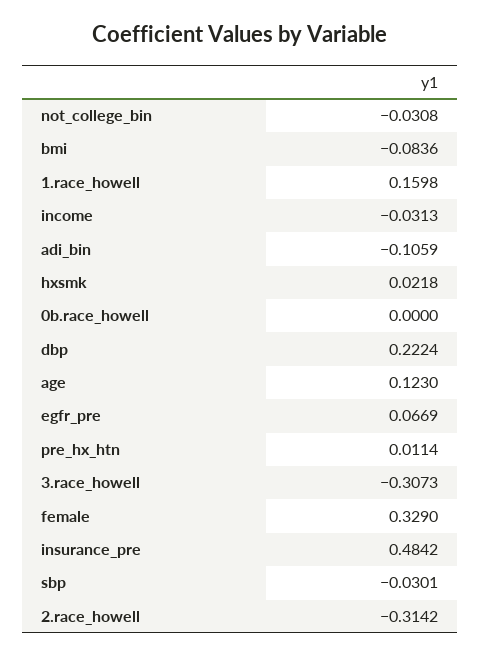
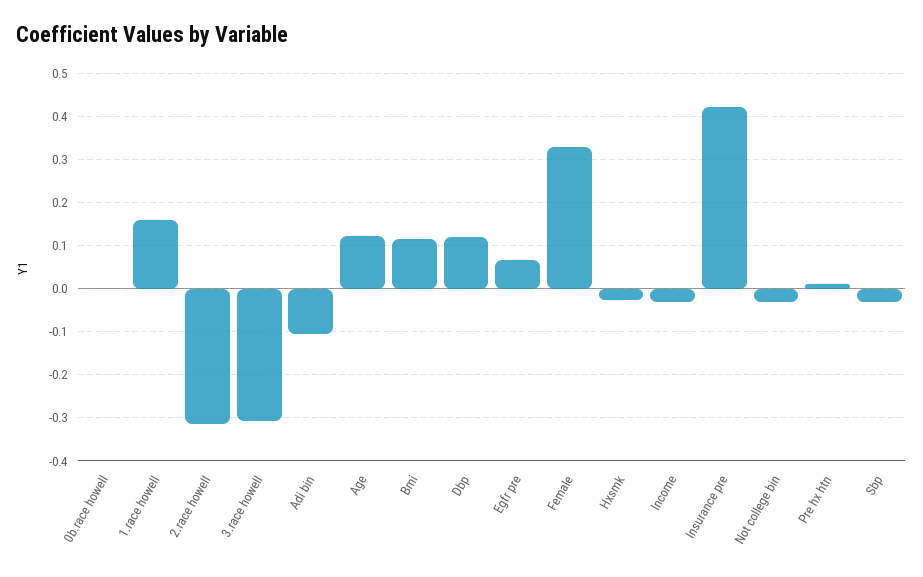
  {
    "not_college_bin": -0.0308,
-   "bmi": -0.0836,
+   "bmi": 0.12,
    "1.race_howell": 0.1598,
    "income": -0.0313,
    "adi_bin": -0.1059,
-   "hxsmk": 0.0218,
+   "hxsmk": -0.02,
    "0b.race_howell": 0,
-   "dbp": 0.2224,
+   "dbp": 0.12,
    "age": 0.123,
    "egfr_pre": 0.0669,
    "pre_hx_htn": 0.0114,
    "3.race_howell": -0.3073,
    "female": 0.329,
-   "insurance_pre": 0.4842,
+   "insurance_pre": 0.42,
    "sbp": -0.0301,
    "2.race_howell": -0.3142
  }

